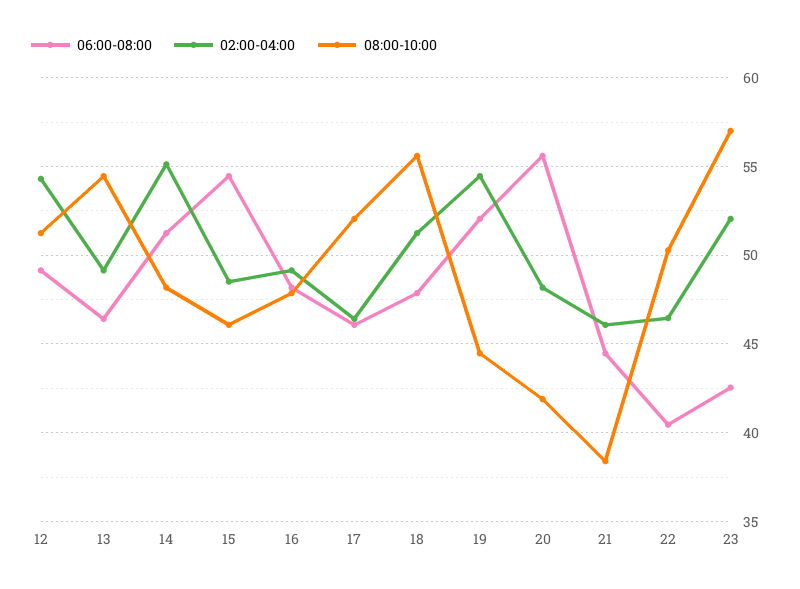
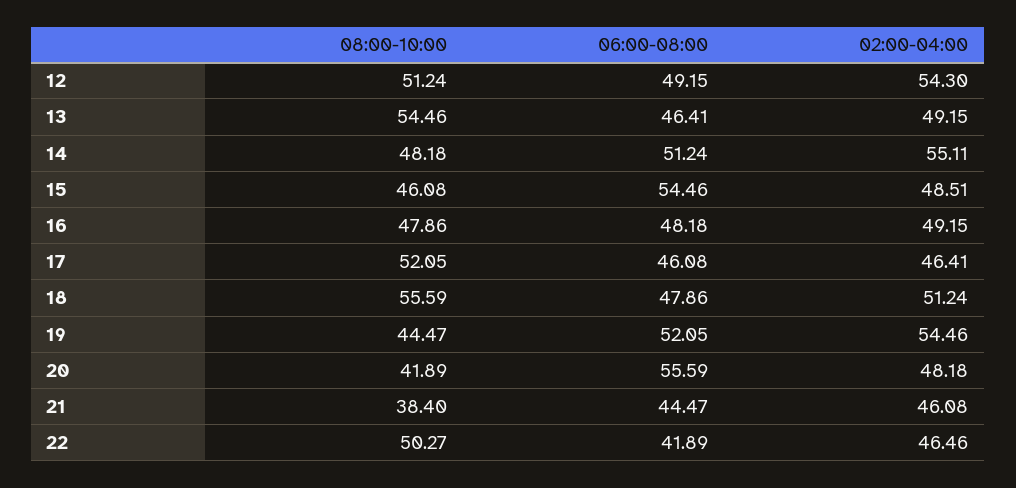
  {
    "06:00-08:00": {
      "12": 49.15,
      "13": 46.41,
      "14": 51.24,
      "15": 54.46,
      "16": 48.18,
      "17": 46.08,
      "18": 47.86,
      "19": 52.05,
      "20": 55.59,
      "21": 44.47,
-     "22": 40.5,
+     "22": 41.89
-     "23": 42.5
    },
    "02:00-04:00": {
      "12": 54.3,
      "13": 49.15,
      "14": 55.11,
      "15": 48.51,
      "16": 49.15,
      "17": 46.41,
      "18": 51.24,
      "19": 54.46,
      "20": 48.18,
      "21": 46.08,
-     "22": 46.46,
+     "22": 46.46
-     "23": 52
    },
    "08:00-10:00": {
      "12": 51.24,
      "13": 54.46,
      "14": 48.18,
      "15": 46.08,
      "16": 47.86,
      "17": 52.05,
      "18": 55.59,
      "19": 44.47,
      "20": 41.89,
      "21": 38.4,
-     "22": 50.27,
+     "22": 50.27
-     "23": 57
    }
  }

